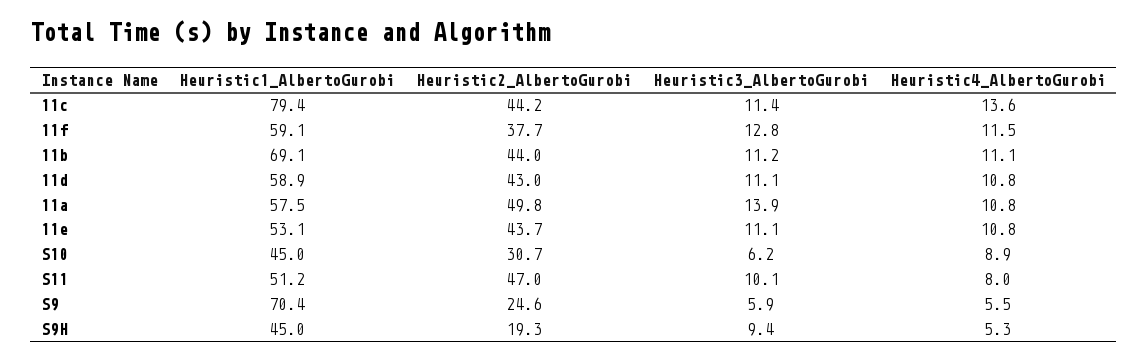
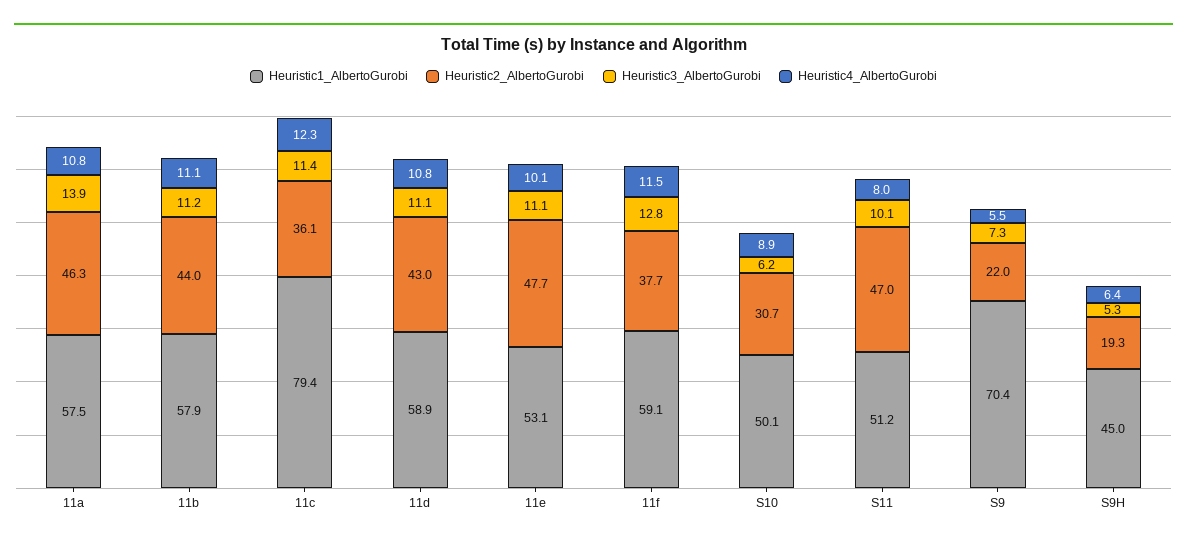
  {
    "Heuristic1_AlbertoGurobi": {
      "11c": 79.4,
      "11f": 59.1,
-     "11b": 69.1,
+     "11b": 57.9,
      "11d": 58.9,
      "11a": 57.5,
      "11e": 53.1,
-     "S10": 45,
+     "S10": 50.1,
      "S11": 51.2,
      "S9": 70.4,
      "S9H": 45
    },
    "Heuristic2_AlbertoGurobi": {
-     "11c": 44.2,
+     "11c": 36.1,
      "11f": 37.7,
      "11b": 44,
      "11d": 43,
-     "11a": 49.8,
+     "11a": 46.3,
-     "11e": 43.7,
+     "11e": 47.7,
      "S10": 30.7,
      "S11": 47,
-     "S9": 24.6,
+     "S9": 22,
      "S9H": 19.3
    },
    "Heuristic3_AlbertoGurobi": {
      "11c": 11.4,
      "11f": 12.8,
      "11b": 11.2,
      "11d": 11.1,
      "11a": 13.9,
      "11e": 11.1,
      "S10": 6.2,
      "S11": 10.1,
-     "S9": 5.9,
+     "S9": 7.3,
-     "S9H": 9.4
+     "S9H": 5.3
    },
    "Heuristic4_AlbertoGurobi": {
-     "11c": 13.6,
+     "11c": 12.3,
      "11f": 11.5,
      "11b": 11.1,
      "11d": 10.8,
      "11a": 10.8,
-     "11e": 10.8,
+     "11e": 10.1,
      "S10": 8.9,
      "S11": 8,
      "S9": 5.5,
-     "S9H": 5.3
+     "S9H": 6.4
    }
  }

